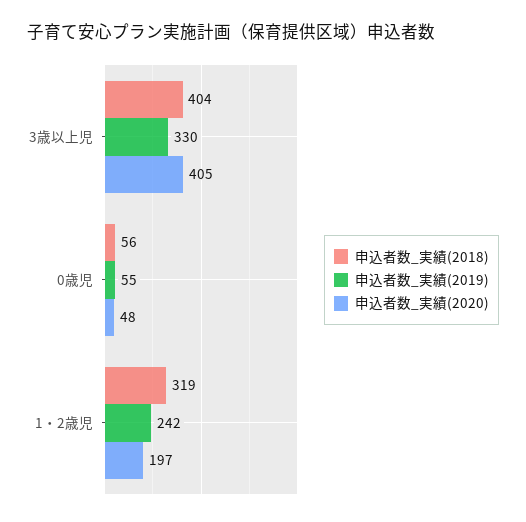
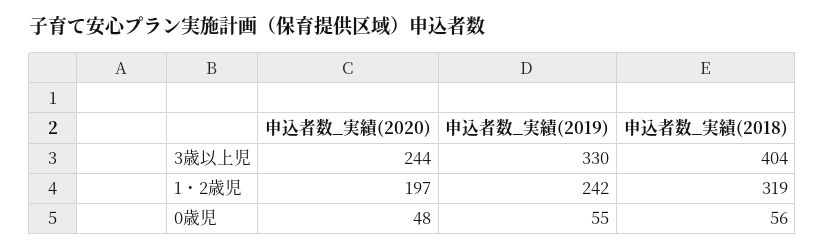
  {
    "申込者数_実績(2018)": {
      "3歳以上児": 404,
      "0歳児": 56,
      "1・2歳児": 319
    },
    "申込者数_実績(2019)": {
      "3歳以上児": 330,
      "0歳児": 55,
      "1・2歳児": 242
    },
    "申込者数_実績(2020)": {
-     "3歳以上児": 405,
+     "3歳以上児": 244,
      "0歳児": 48,
      "1・2歳児": 197
    }
  }

